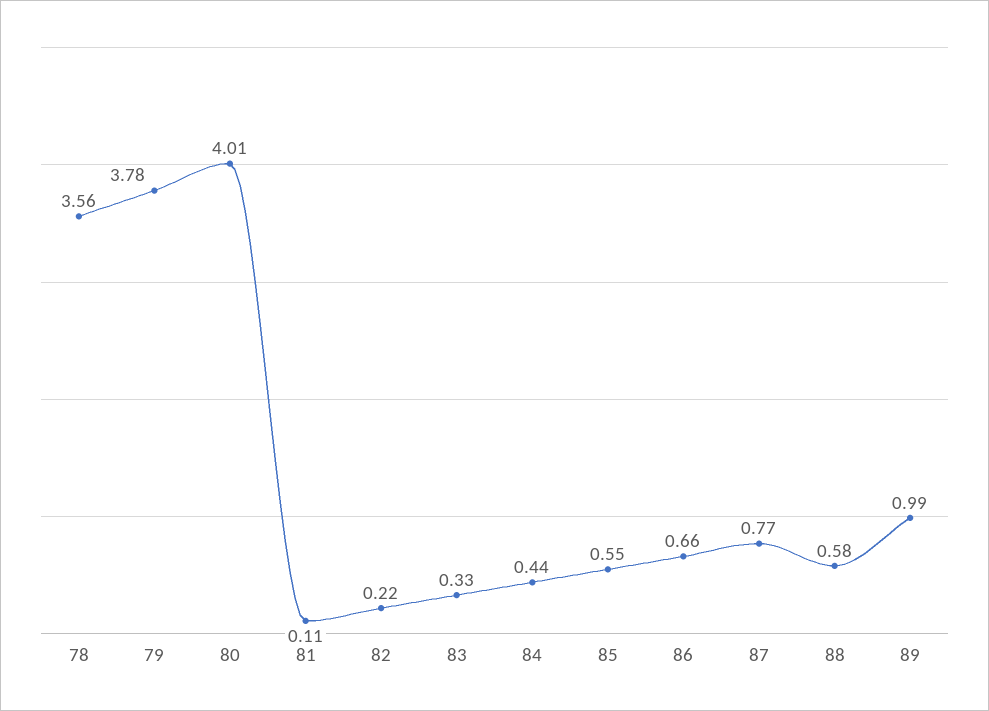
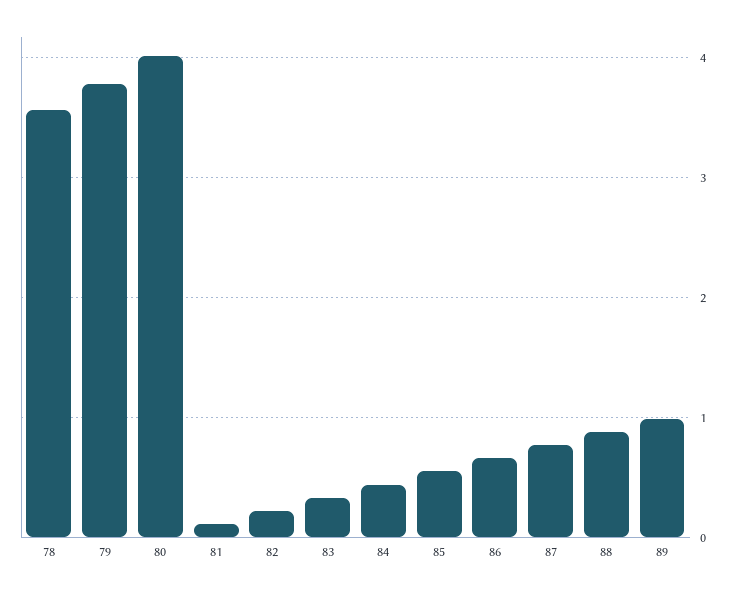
  {
    "78": 3.56,
    "79": 3.78,
    "80": 4.01,
    "81": 0.11,
    "82": 0.22,
    "83": 0.33,
    "84": 0.44,
    "85": 0.55,
    "86": 0.66,
    "87": 0.77,
-   "88": 0.58,
+   "88": 0.9,
    "89": 0.99
  }

